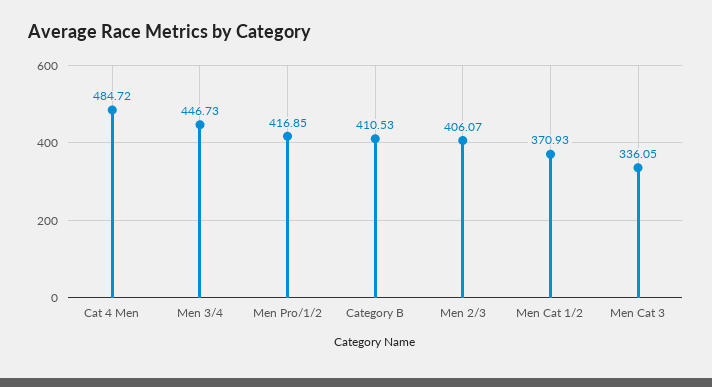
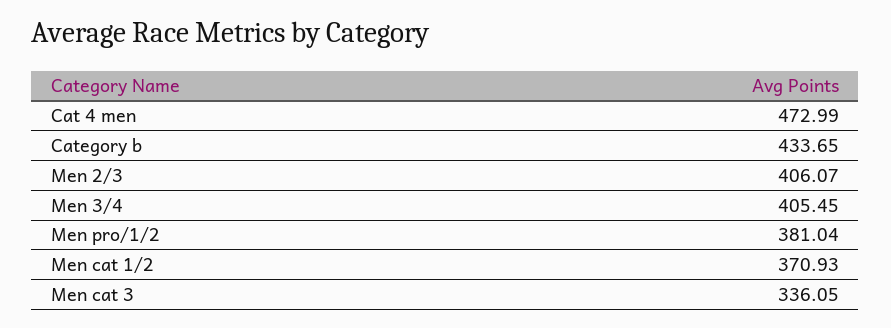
  {
-   "Cat 4 Men": 484.72,
+   "Cat 4 Men": 472.99,
-   "Men 3/4": 446.73,
+   "Men 3/4": 405.45,
-   "Men Pro/1/2": 416.85,
+   "Men Pro/1/2": 381.04,
-   "Category B": 410.53,
+   "Category B": 433.65,
    "Men 2/3": 406.07,
    "Men Cat 1/2": 370.93,
    "Men Cat 3": 336.05
  }

